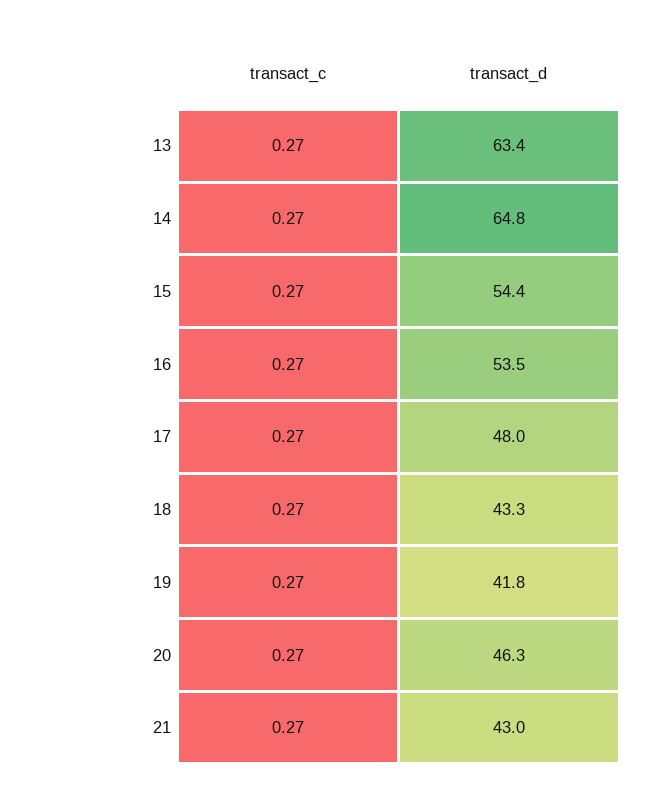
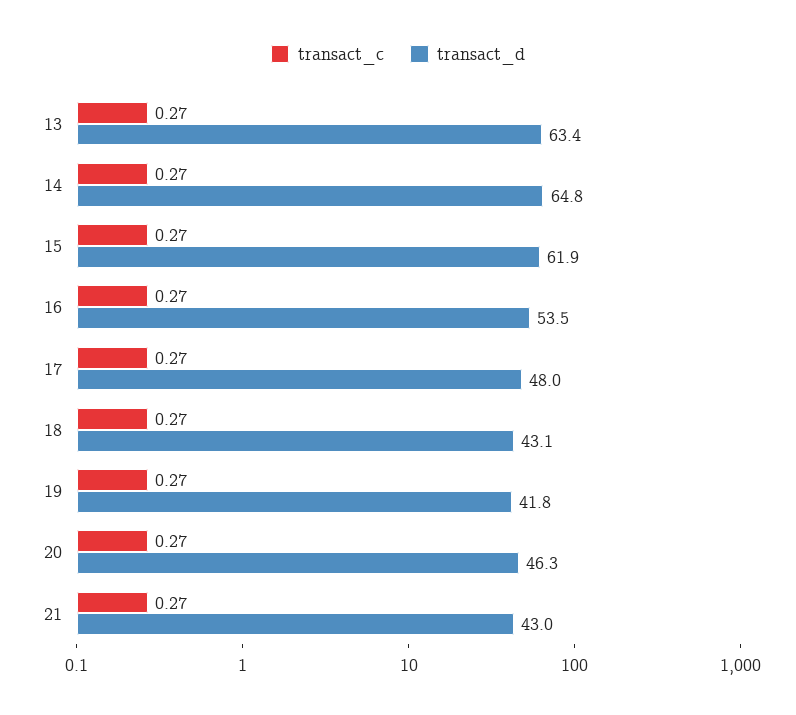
  {
    "transact_c": {
      "13": 0.27,
      "14": 0.27,
      "15": 0.27,
      "16": 0.27,
      "17": 0.27,
      "18": 0.27,
      "19": 0.27,
      "20": 0.27,
      "21": 0.27
    },
    "transact_d": {
      "13": 63.4,
      "14": 64.8,
-     "15": 54.4,
+     "15": 61.9,
      "16": 53.5,
      "17": 48,
-     "18": 43.3,
+     "18": 43.1,
      "19": 41.8,
      "20": 46.3,
      "21": 43
    }
  }

